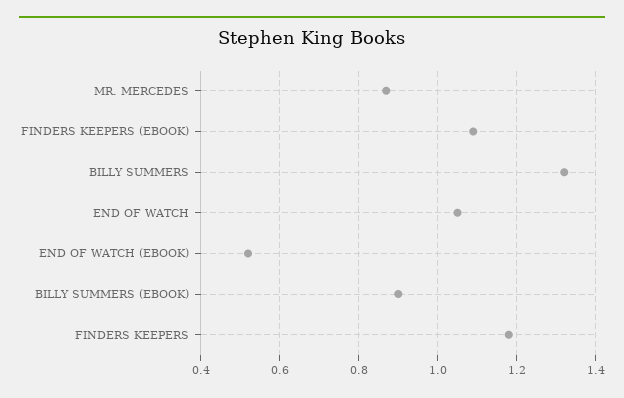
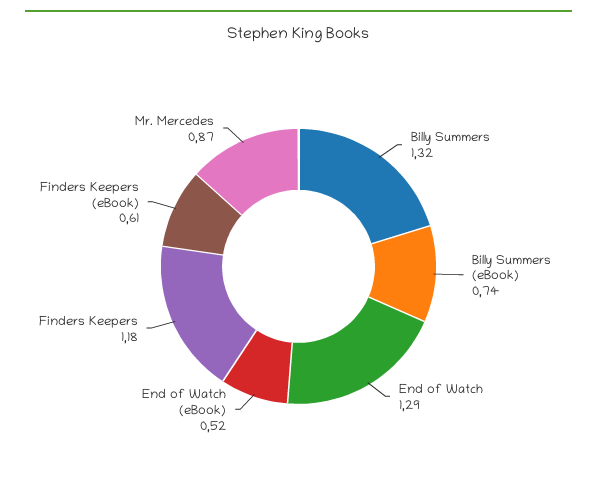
  {
    "MR. MERCEDES": 0.87,
-   "FINDERS KEEPERS (EBOOK)": 1.1,
+   "FINDERS KEEPERS (EBOOK)": 0.61,
    "BILLY SUMMERS": 1.32,
-   "END OF WATCH": 1.05,
+   "END OF WATCH": 1.29,
    "END OF WATCH (EBOOK)": 0.52,
-   "BILLY SUMMERS (EBOOK)": 0.9,
+   "BILLY SUMMERS (EBOOK)": 0.74,
    "FINDERS KEEPERS": 1.18
  }

